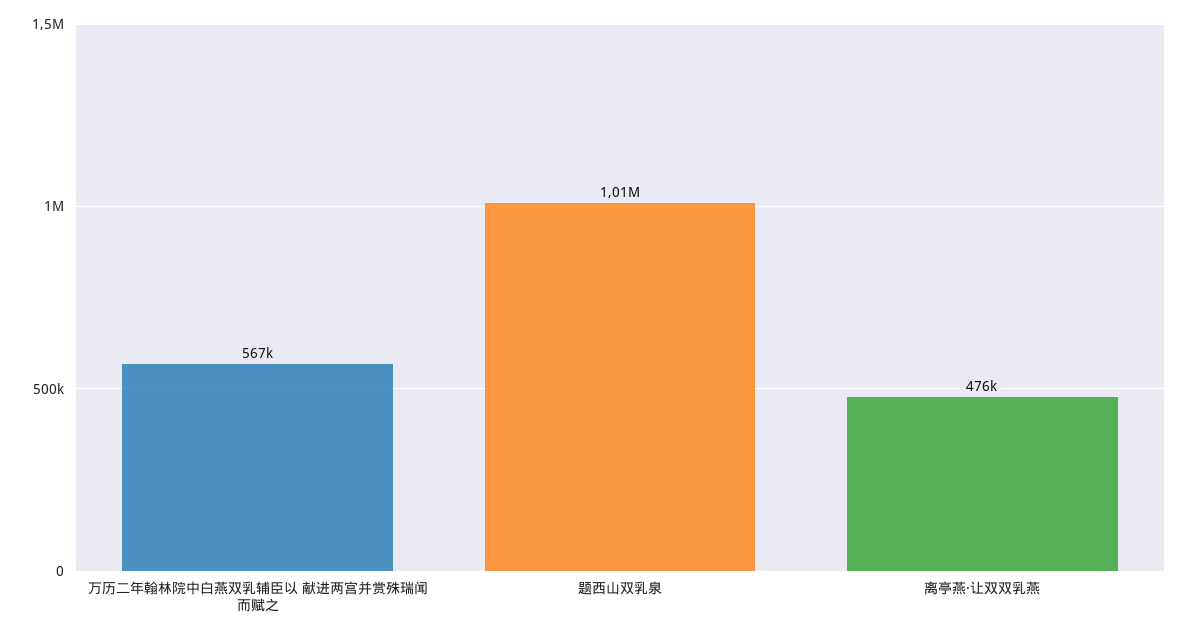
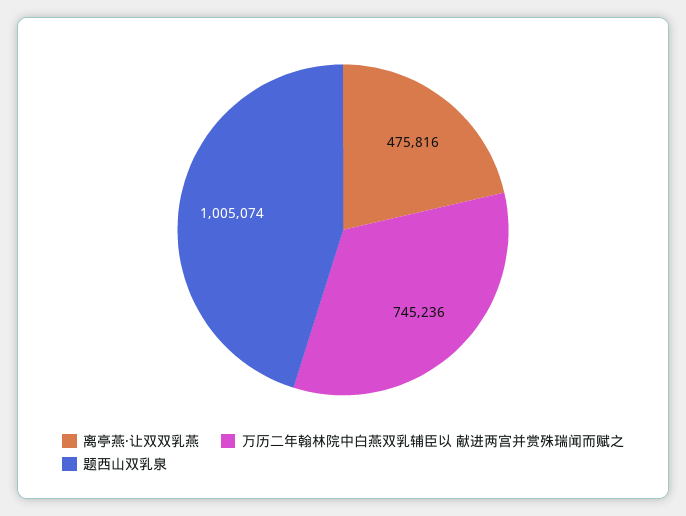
  {
-   "万历二年翰林院中白燕双乳辅臣以 献进两宫并赏殊瑞闻而赋之": 567000,
+   "万历二年翰林院中白燕双乳辅臣以 献进两宫并赏殊瑞闻而赋之": 745236,
    "题西山双乳泉": 1005074,
    "离亭燕·让双双乳燕": 475816
  }

